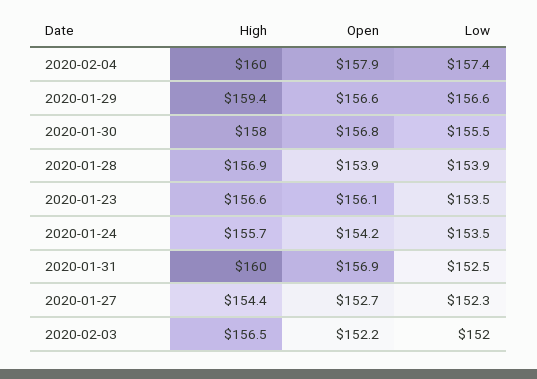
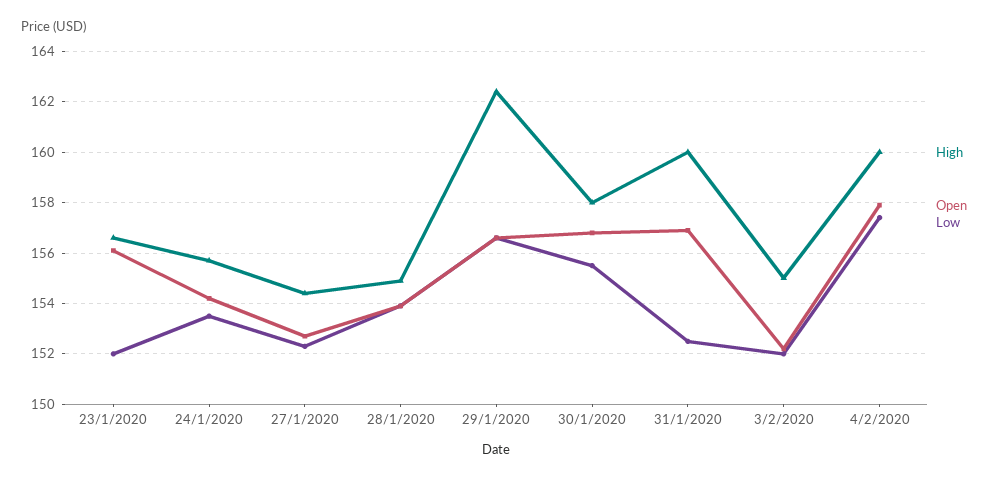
  {
    "High": {
      "2020-02-04": 160,
-     "2020-01-29": 159.4,
+     "2020-01-29": 162.5,
      "2020-01-30": 158,
-     "2020-01-28": 156.9,
+     "2020-01-28": 155,
      "2020-01-23": 156.6,
      "2020-01-24": 155.7,
      "2020-01-31": 160,
      "2020-01-27": 154.4,
-     "2020-02-03": 156.5
+     "2020-02-03": 155
    },
    "Open": {
      "2020-02-04": 157.9,
      "2020-01-29": 156.6,
      "2020-01-30": 156.8,
      "2020-01-28": 153.9,
      "2020-01-23": 156.1,
      "2020-01-24": 154.2,
      "2020-01-31": 156.9,
      "2020-01-27": 152.7,
      "2020-02-03": 152.2
    },
    "Low": {
      "2020-02-04": 157.4,
      "2020-01-29": 156.6,
      "2020-01-30": 155.5,
      "2020-01-28": 153.9,
-     "2020-01-23": 153.5,
+     "2020-01-23": 152,
      "2020-01-24": 153.5,
      "2020-01-31": 152.5,
      "2020-01-27": 152.3,
      "2020-02-03": 152
    }
  }

